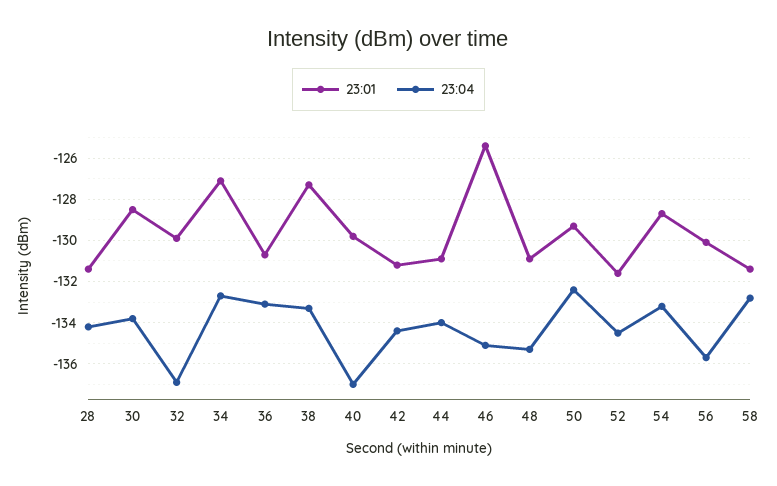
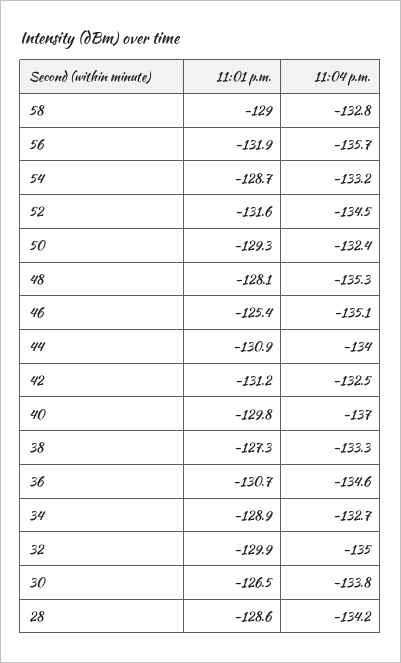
  {
    "23:01": {
-     "28": -131.5,
+     "28": -128.6,
-     "30": -128.5,
+     "30": -126.5,
      "32": -129.9,
-     "34": -127,
+     "34": -128.9,
      "36": -130.7,
      "38": -127.3,
      "40": -129.8,
      "42": -131.2,
      "44": -130.9,
      "46": -125.4,
-     "48": -131,
+     "48": -128.1,
      "50": -129.3,
      "52": -131.6,
      "54": -128.7,
-     "56": -130,
+     "56": -131.9,
-     "58": -131.5
+     "58": -129
    },
    "23:04": {
      "28": -134.2,
      "30": -133.8,
-     "32": -137,
+     "32": -135,
      "34": -132.7,
-     "36": -133,
+     "36": -134.6,
      "38": -133.3,
      "40": -137,
-     "42": -134.5,
+     "42": -132.5,
      "44": -134,
      "46": -135.1,
      "48": -135.3,
      "50": -132.4,
      "52": -134.5,
      "54": -133.2,
      "56": -135.7,
      "58": -132.8
    }
  }

